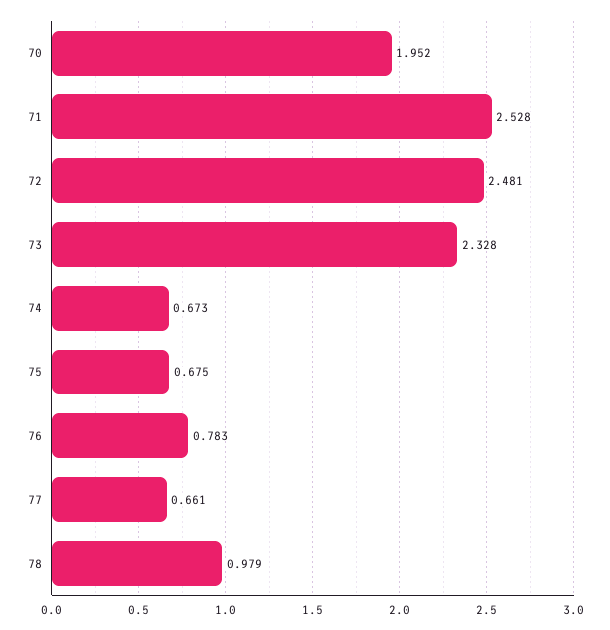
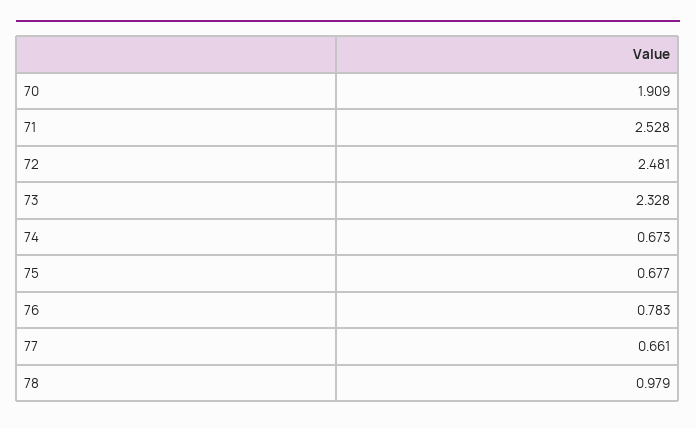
  {
-   "70": 1.952,
+   "70": 1.909,
    "71": 2.528,
    "72": 2.481,
    "73": 2.328,
    "74": 0.673,
-   "75": 0.675,
+   "75": 0.677,
    "76": 0.783,
    "77": 0.661,
    "78": 0.979
  }

